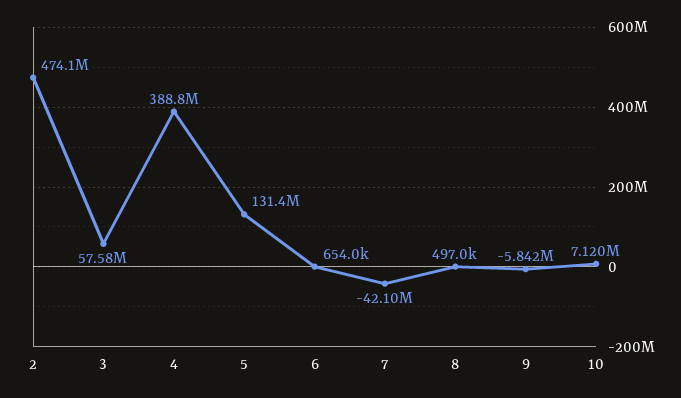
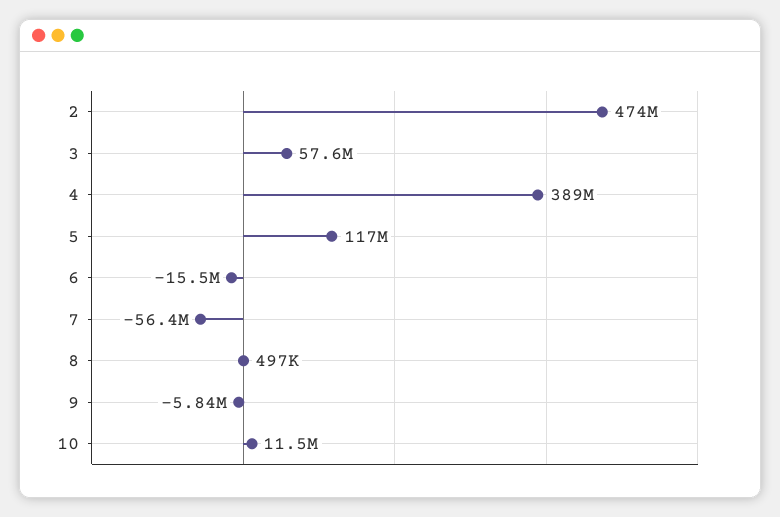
  {
    "2": 474100000,
    "3": 57580000,
    "4": 388800000,
-   "5": 131400000,
+   "5": 117000000,
-   "6": 654000,
+   "6": -15500000,
-   "7": -42100000,
+   "7": -56400000,
    "8": 497000,
    "9": -5842000,
-   "10": 7120000
+   "10": 11500000
  }

